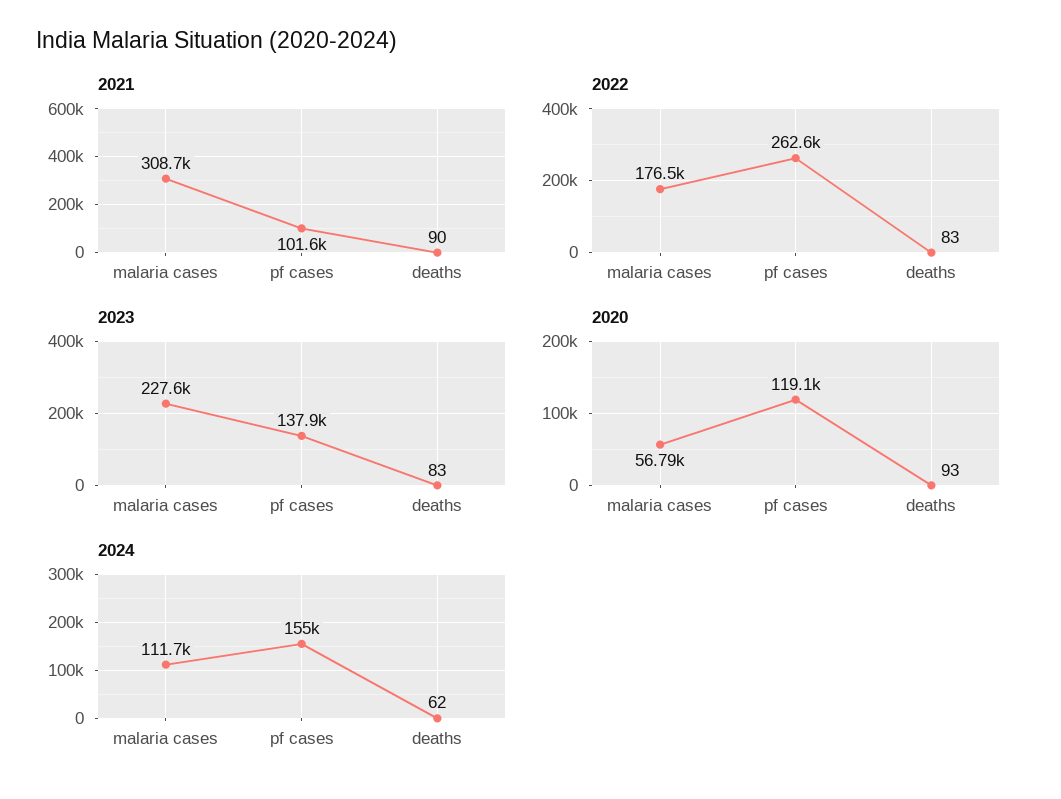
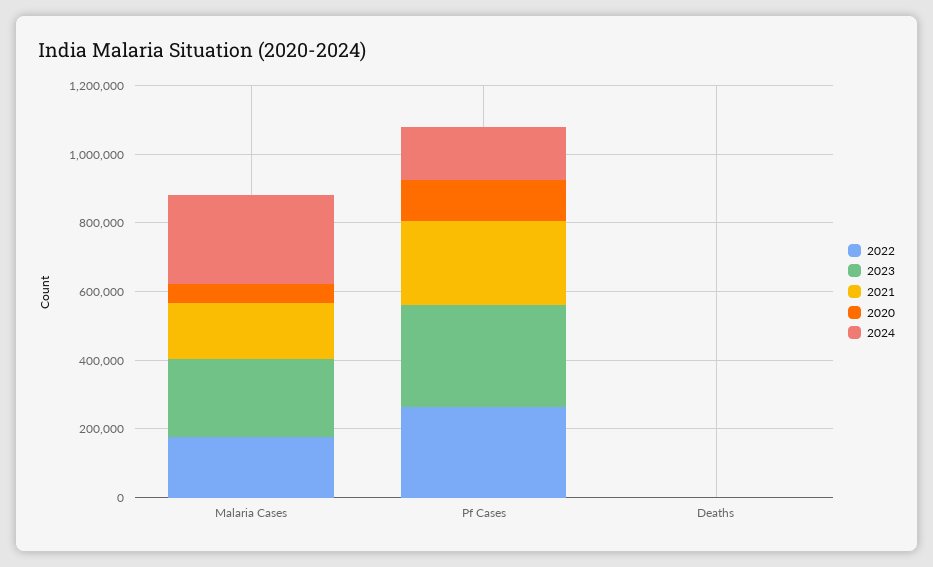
  {
    "2021": {
-     "malaria cases": 308700,
+     "malaria cases": 150000,
-     "pf cases": 101600,
+     "pf cases": 250000,
      "deaths": 90
    },
    "2022": {
      "malaria cases": 176500,
      "pf cases": 262600,
      "deaths": 83
    },
    "2023": {
      "malaria cases": 227600,
-     "pf cases": 137900,
+     "pf cases": 300000,
      "deaths": 83
    },
    "2020": {
      "malaria cases": 56790,
      "pf cases": 119100,
      "deaths": 93
    },
    "2024": {
-     "malaria cases": 111700,
+     "malaria cases": 250000,
      "pf cases": 155000,
      "deaths": 62
    }
  }

